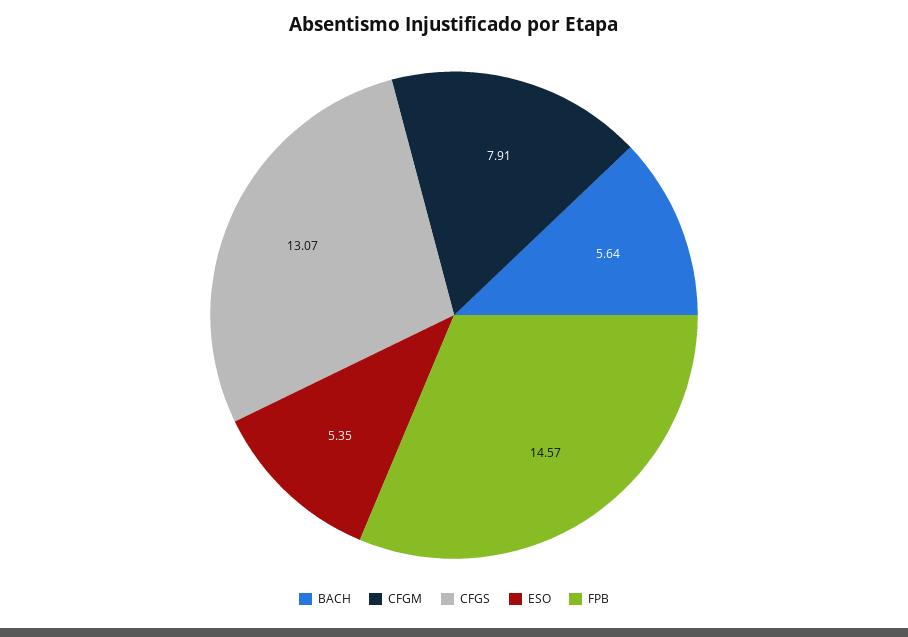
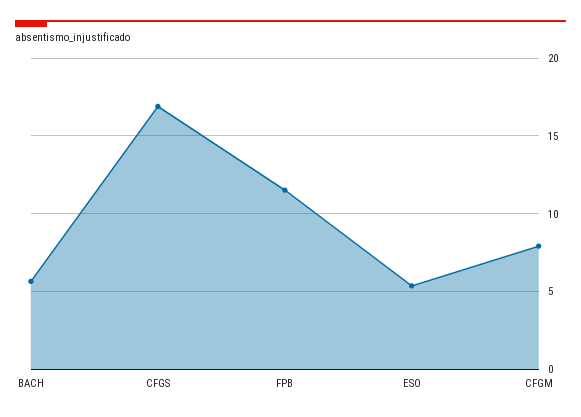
  {
    "BACH": 5.64,
    "CFGM": 7.91,
-   "CFGS": 13.07,
+   "CFGS": 17,
    "ESO": 5.35,
-   "FPB": 14.57
+   "FPB": 11.5
  }

